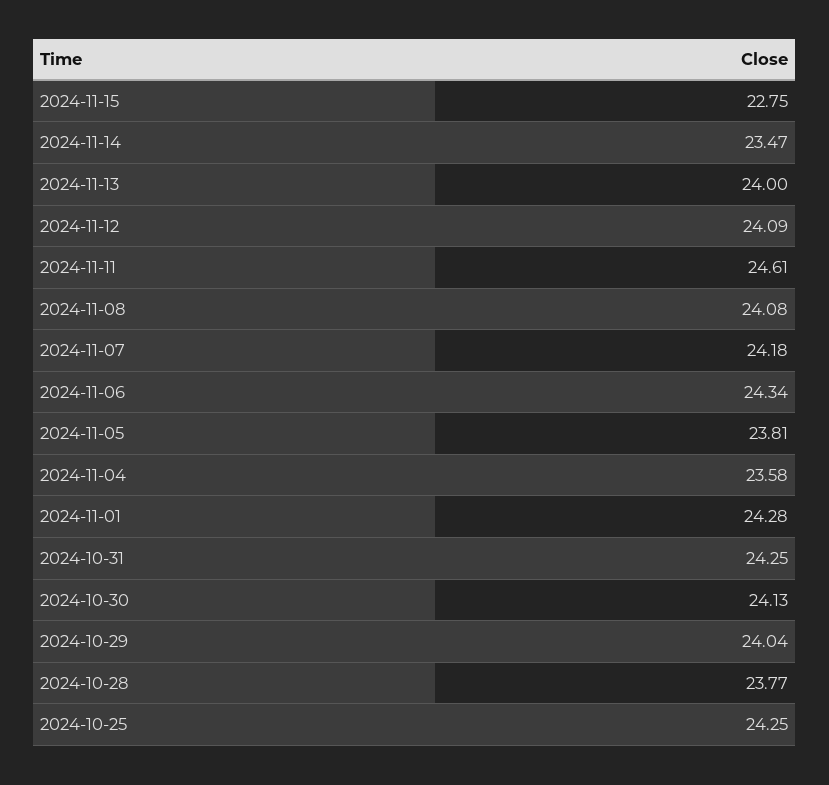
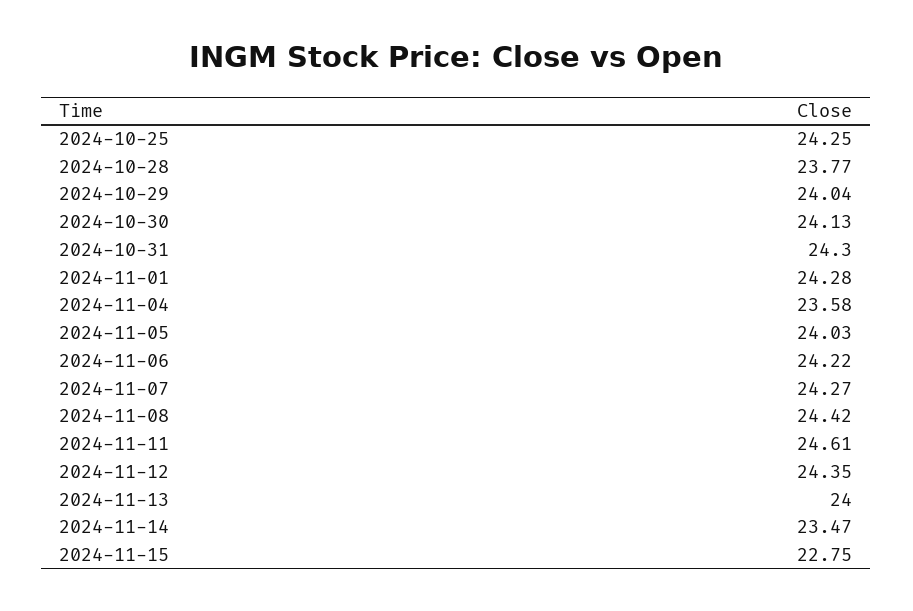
  {
    "2024-11-15": 22.75,
    "2024-11-14": 23.47,
    "2024-11-13": 24,
-   "2024-11-12": 24.09,
+   "2024-11-12": 24.35,
    "2024-11-11": 24.61,
-   "2024-11-08": 24.08,
+   "2024-11-08": 24.42,
-   "2024-11-07": 24.18,
+   "2024-11-07": 24.27,
-   "2024-11-06": 24.34,
+   "2024-11-06": 24.22,
-   "2024-11-05": 23.81,
+   "2024-11-05": 24.03,
    "2024-11-04": 23.58,
    "2024-11-01": 24.28,
-   "2024-10-31": 24.25,
+   "2024-10-31": 24.3,
    "2024-10-30": 24.13,
    "2024-10-29": 24.04,
    "2024-10-28": 23.77,
    "2024-10-25": 24.25
  }

